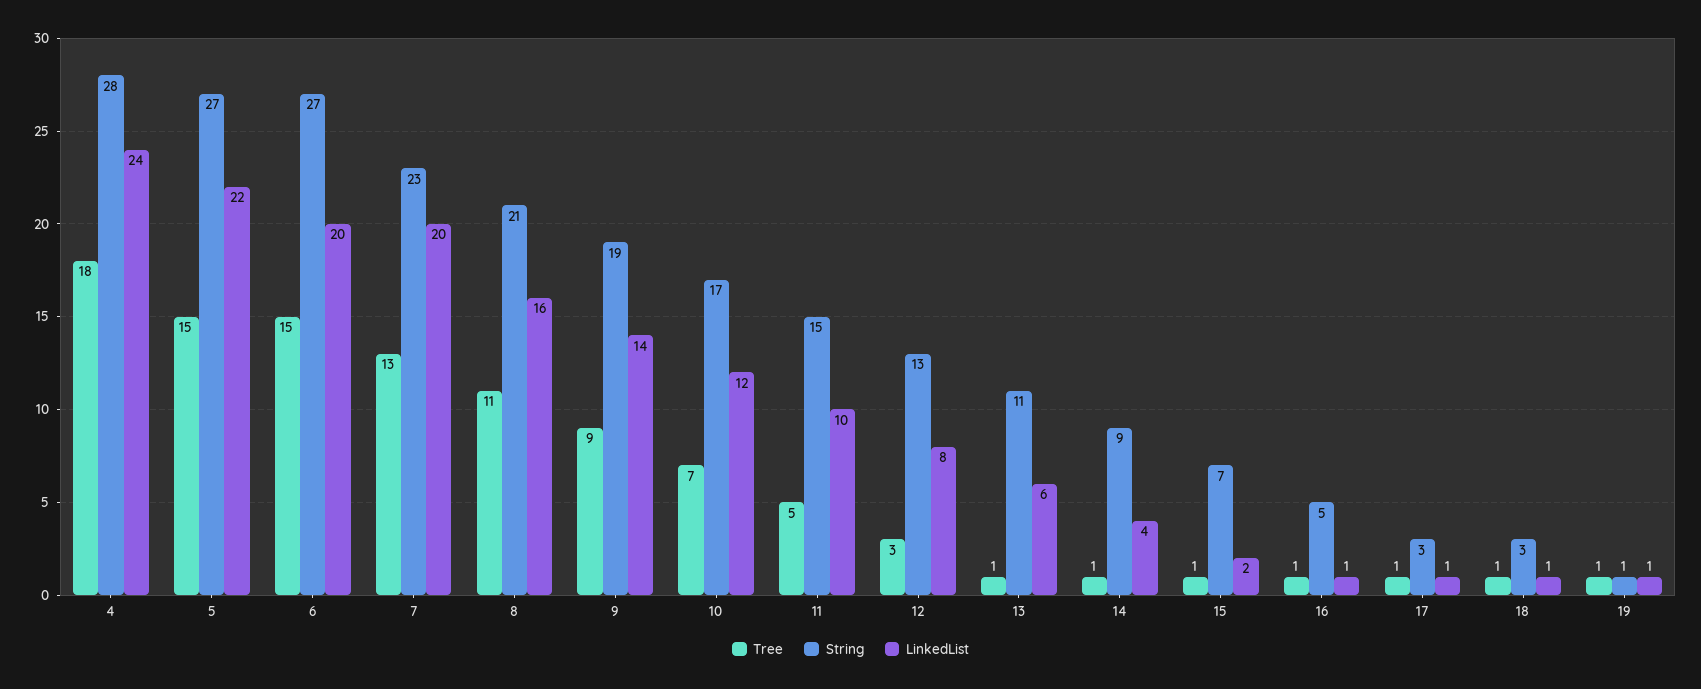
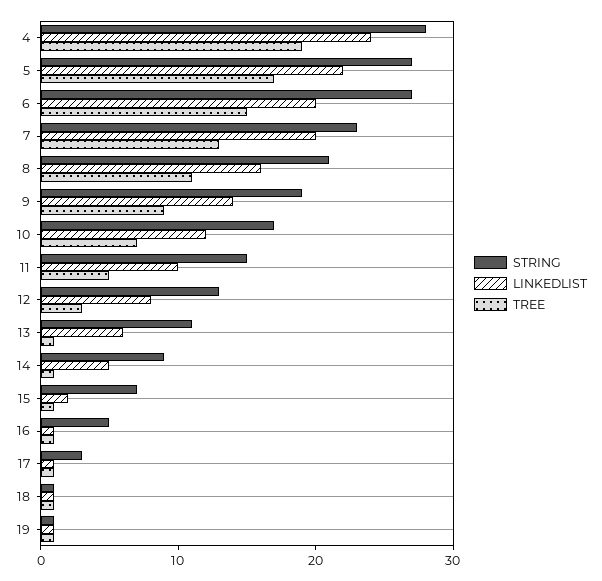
  {
    "Tree": {
-     "4": 18,
+     "4": 19,
-     "5": 15,
+     "5": 17,
      "6": 15,
      "7": 13,
      "8": 11,
      "9": 9,
      "10": 7,
      "11": 5,
      "12": 3,
      "13": 1,
      "14": 1,
      "15": 1,
      "16": 1,
      "17": 1,
      "18": 1,
      "19": 1
    },
    "String": {
      "4": 28,
      "5": 27,
      "6": 27,
      "7": 23,
      "8": 21,
      "9": 19,
      "10": 17,
      "11": 15,
      "12": 13,
      "13": 11,
      "14": 9,
      "15": 7,
      "16": 5,
      "17": 3,
-     "18": 3,
+     "18": 1,
      "19": 1
    },
    "LinkedList": {
      "4": 24,
      "5": 22,
      "6": 20,
      "7": 20,
      "8": 16,
      "9": 14,
      "10": 12,
      "11": 10,
      "12": 8,
      "13": 6,
-     "14": 4,
+     "14": 5,
      "15": 2,
      "16": 1,
      "17": 1,
      "18": 1,
      "19": 1
    }
  }

